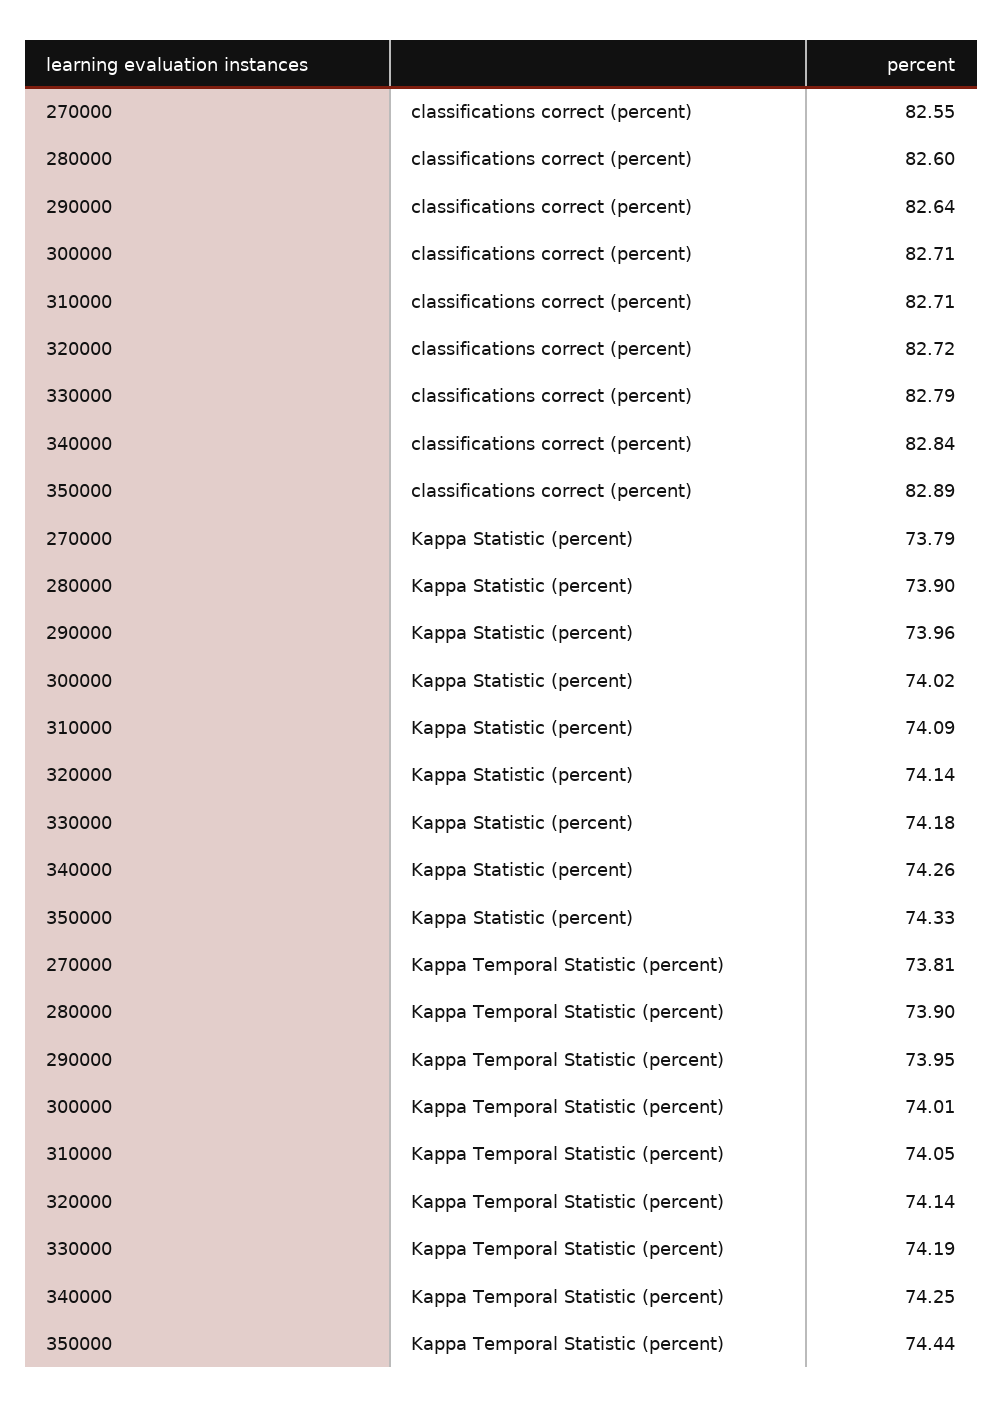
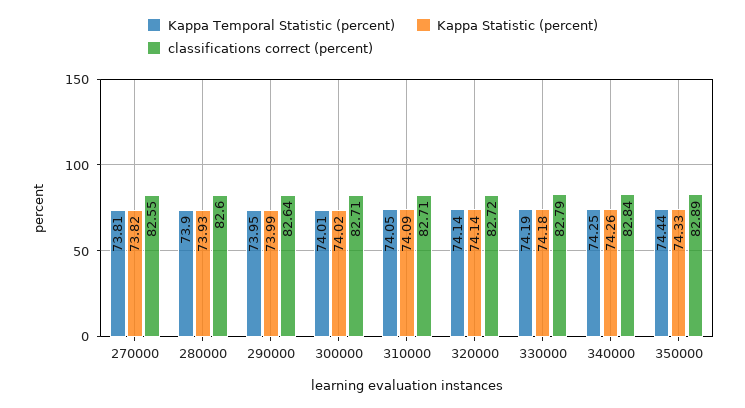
  {
    "classifications correct (percent)": {
      "270000": 82.55,
      "280000": 82.6,
      "290000": 82.64,
      "300000": 82.71,
      "310000": 82.71,
      "320000": 82.72,
      "330000": 82.79,
      "340000": 82.84,
      "350000": 82.89
    },
    "Kappa Statistic (percent)": {
-     "270000": 73.79,
+     "270000": 73.82,
-     "280000": 73.9,
+     "280000": 73.93,
-     "290000": 73.96,
+     "290000": 73.99,
      "300000": 74.02,
      "310000": 74.09,
      "320000": 74.14,
      "330000": 74.18,
      "340000": 74.26,
      "350000": 74.33
    },
    "Kappa Temporal Statistic (percent)": {
      "270000": 73.81,
      "280000": 73.9,
      "290000": 73.95,
      "300000": 74.01,
      "310000": 74.05,
      "320000": 74.14,
      "330000": 74.19,
      "340000": 74.25,
      "350000": 74.44
    }
  }

